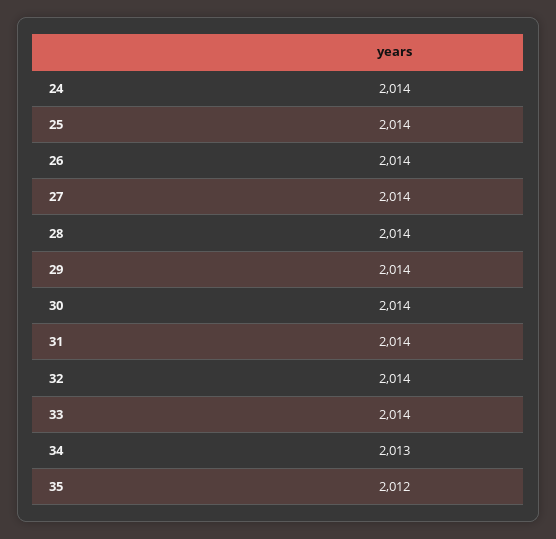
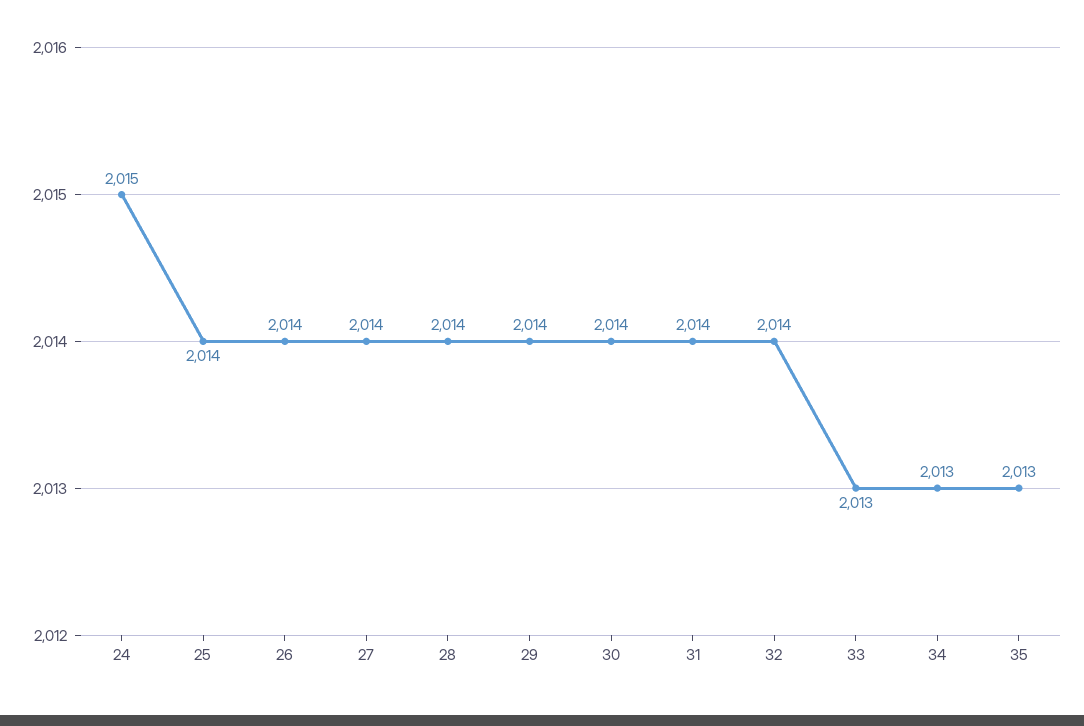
  {
-   "24": 2014,
+   "24": 2015,
    "25": 2014,
    "26": 2014,
    "27": 2014,
    "28": 2014,
    "29": 2014,
    "30": 2014,
    "31": 2014,
    "32": 2014,
-   "33": 2014,
+   "33": 2013,
    "34": 2013,
-   "35": 2012
+   "35": 2013
  }

